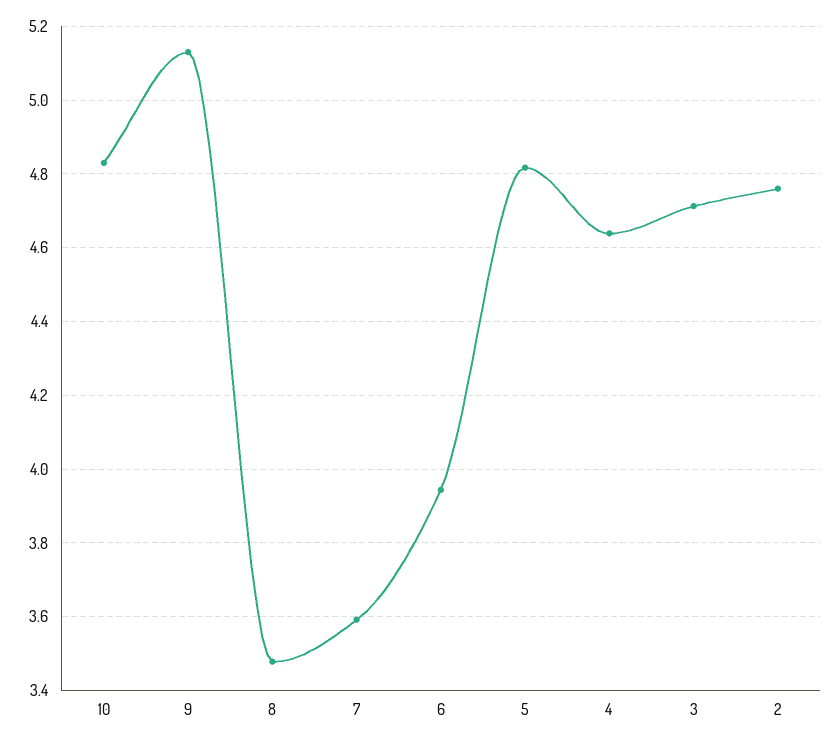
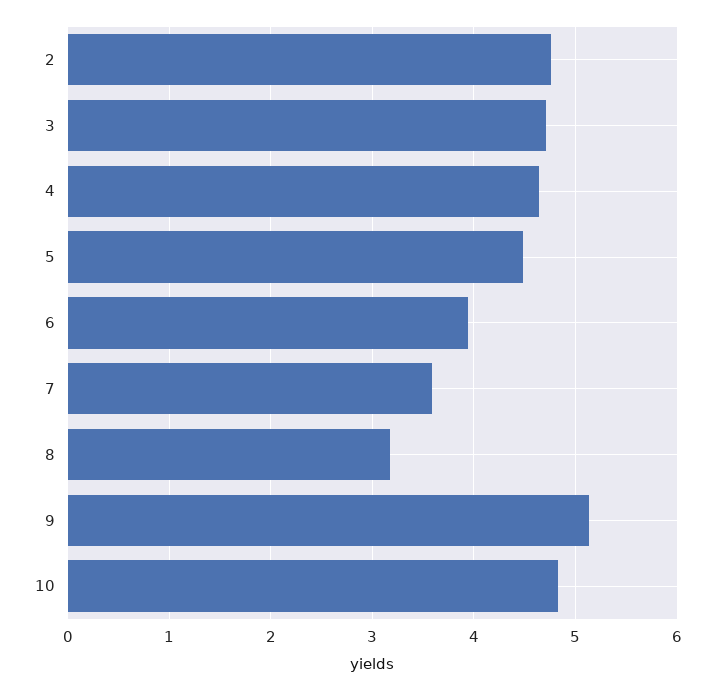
  {
    "10": 4.84,
    "9": 5.14,
-   "8": 3.48,
+   "8": 3.2,
    "7": 3.6,
    "6": 3.94,
-   "5": 4.82,
+   "5": 4.5,
    "4": 4.64,
    "3": 4.72,
    "2": 4.76
  }

